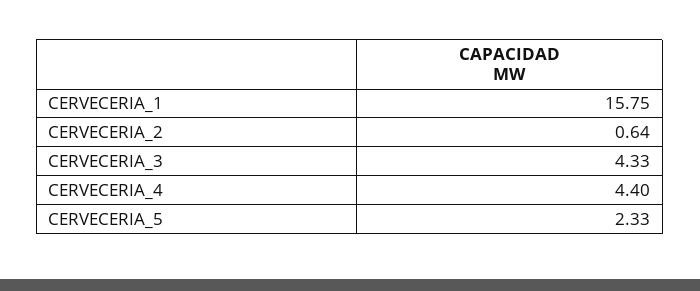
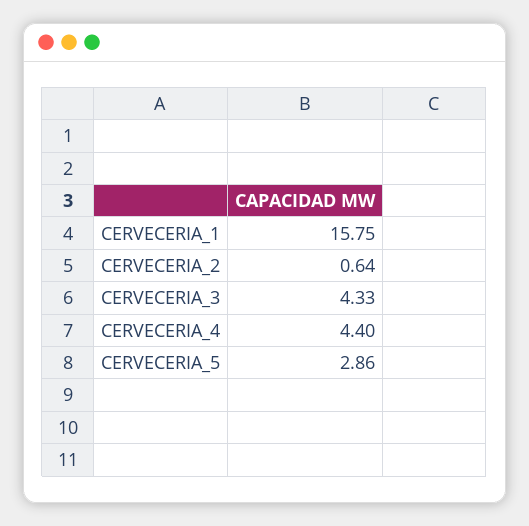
  {
    "CERVECERIA_1": 15.75,
    "CERVECERIA_2": 0.64,
    "CERVECERIA_3": 4.33,
    "CERVECERIA_4": 4.4,
-   "CERVECERIA_5": 2.33
+   "CERVECERIA_5": 2.86
  }

